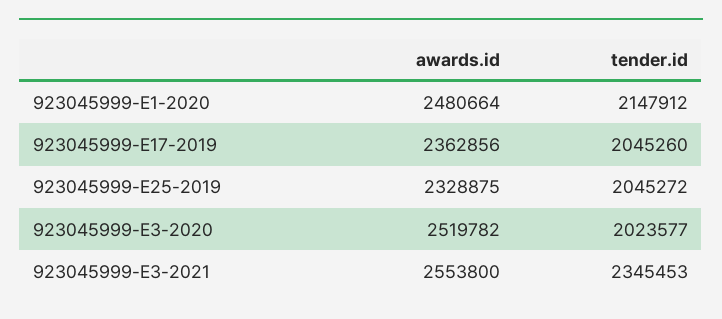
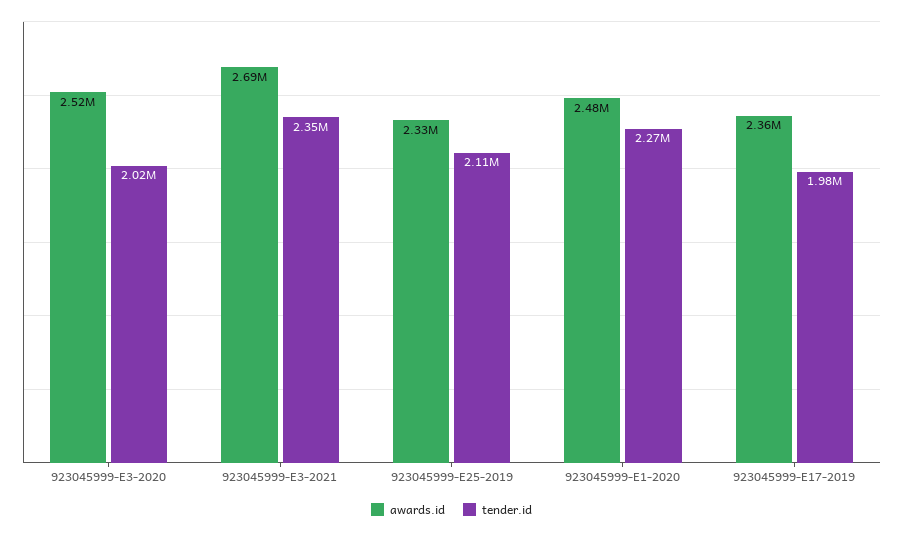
  {
    "awards.id": {
      "923045999-E1-2020": 2480664,
      "923045999-E17-2019": 2362856,
      "923045999-E25-2019": 2328875,
      "923045999-E3-2020": 2519782,
-     "923045999-E3-2021": 2553800
+     "923045999-E3-2021": 2690000
    },
    "tender.id": {
-     "923045999-E1-2020": 2147912,
+     "923045999-E1-2020": 2270000,
-     "923045999-E17-2019": 2045260,
+     "923045999-E17-2019": 1980000,
-     "923045999-E25-2019": 2045272,
+     "923045999-E25-2019": 2110000,
      "923045999-E3-2020": 2023577,
      "923045999-E3-2021": 2345453
    }
  }

